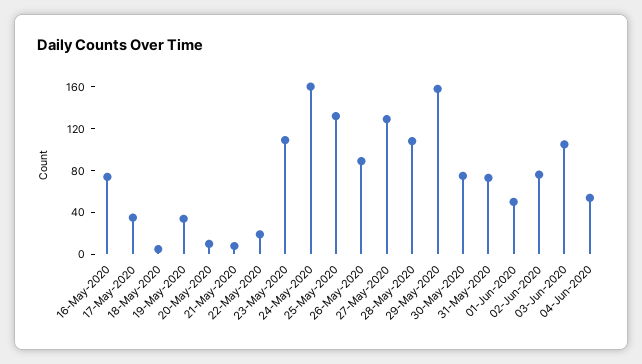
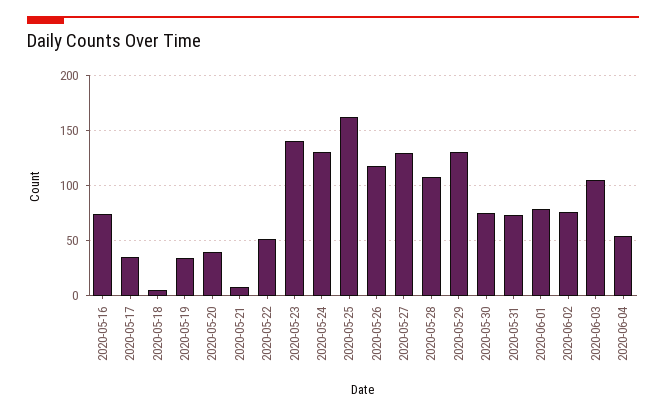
  {
    "16-May-2020": 70,
    "17-May-2020": 40,
    "18-May-2020": 10,
    "19-May-2020": 30,
-   "20-May-2020": 10,
+   "20-May-2020": 40,
    "21-May-2020": 10,
-   "22-May-2020": 20,
+   "22-May-2020": 50,
-   "23-May-2020": 110,
+   "23-May-2020": 140,
-   "24-May-2020": 160,
+   "24-May-2020": 130,
-   "25-May-2020": 130,
+   "25-May-2020": 160,
-   "26-May-2020": 90,
+   "26-May-2020": 120,
    "27-May-2020": 130,
    "28-May-2020": 110,
-   "29-May-2020": 160,
+   "29-May-2020": 130,
    "30-May-2020": 80,
    "31-May-2020": 70,
-   "01-Jun-2020": 50,
+   "01-Jun-2020": 80,
    "02-Jun-2020": 80,
    "03-Jun-2020": 110,
    "04-Jun-2020": 50
  }

